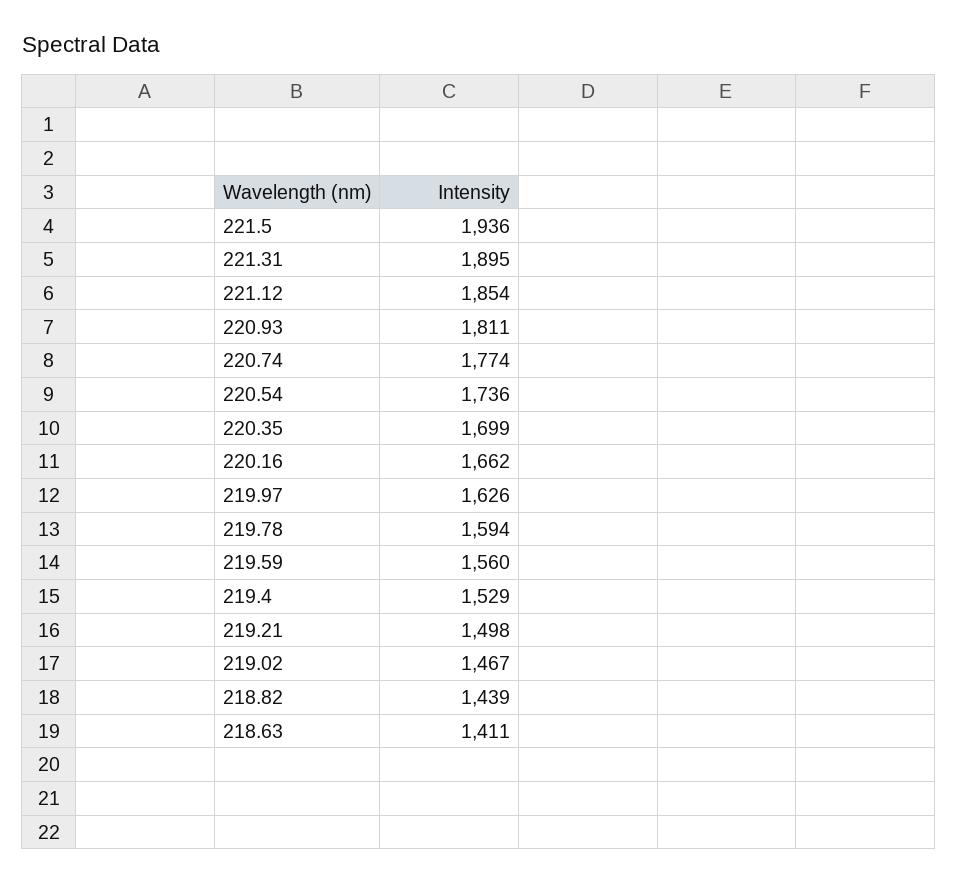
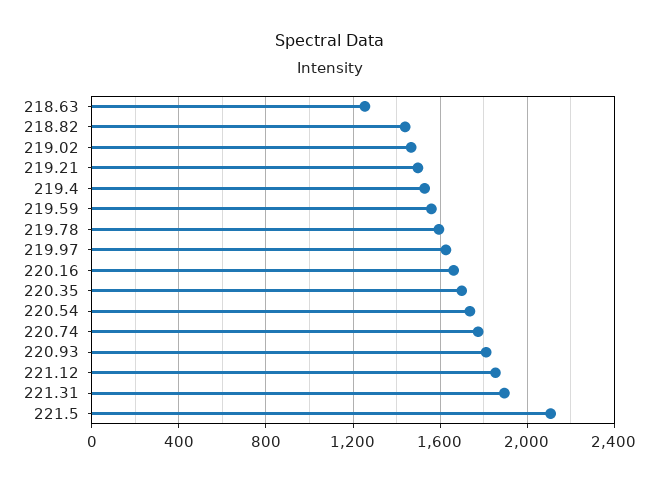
  {
-   "221.5": 1936,
+   "221.5": 2100,
    "221.31": 1895,
    "221.12": 1854,
    "220.93": 1811,
    "220.74": 1774,
    "220.54": 1736,
    "220.35": 1699,
    "220.16": 1662,
    "219.97": 1626,
    "219.78": 1594,
    "219.59": 1560,
    "219.4": 1529,
    "219.21": 1498,
    "219.02": 1467,
    "218.82": 1439,
-   "218.63": 1411
+   "218.63": 1250
  }

